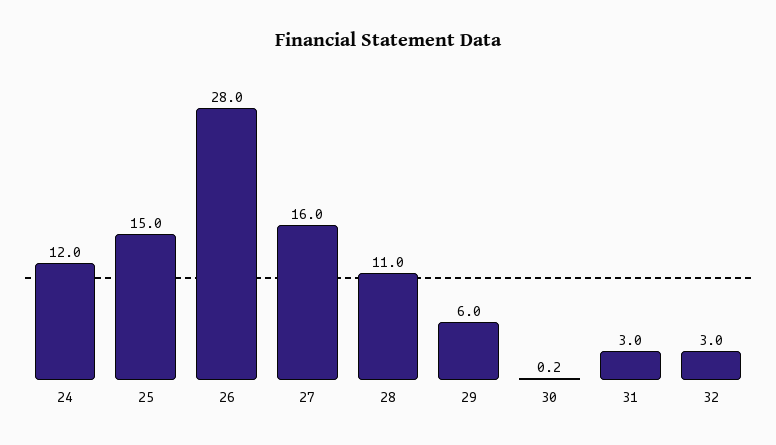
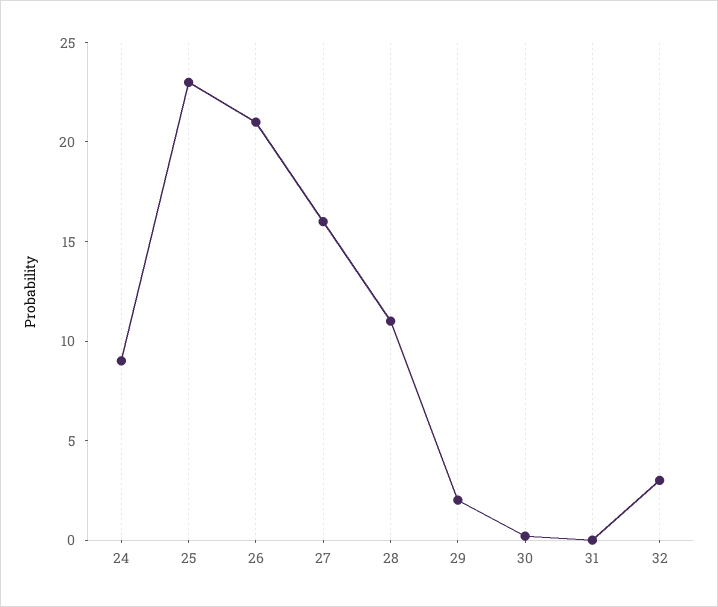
  {
-   "24": 12,
+   "24": 9,
-   "25": 15,
+   "25": 23,
-   "26": 28,
+   "26": 21,
    "27": 16,
    "28": 11,
-   "29": 6,
+   "29": 2,
    "30": 0.2,
-   "31": 3,
+   "31": 0,
    "32": 3
  }

